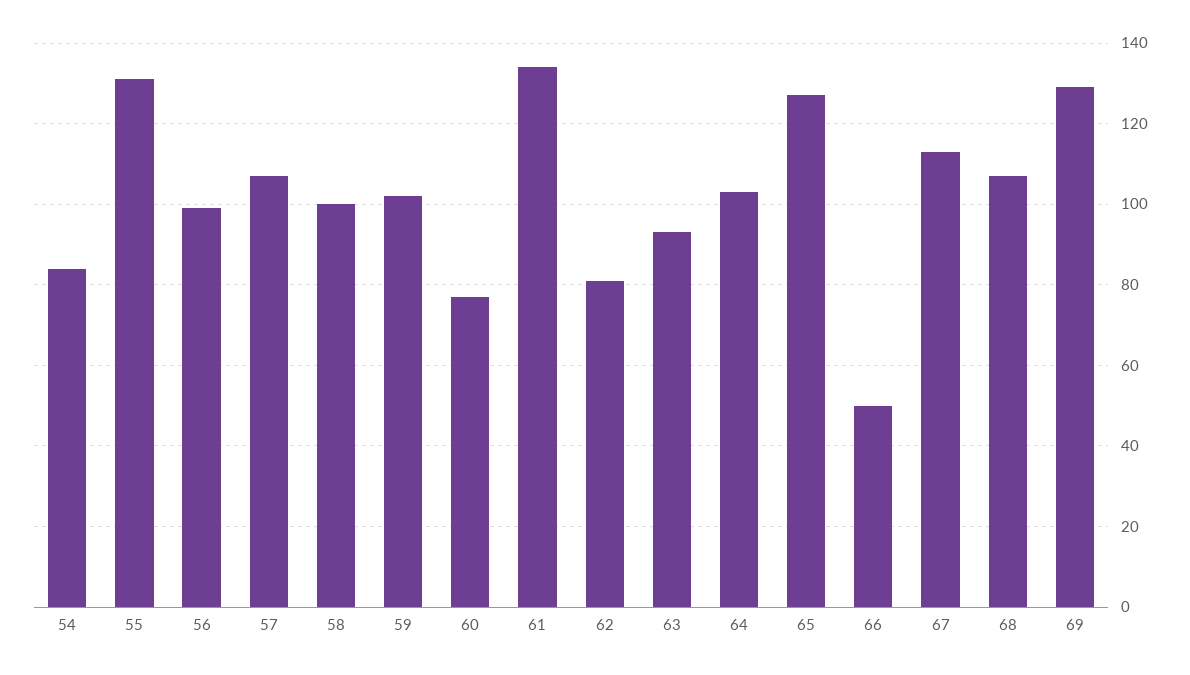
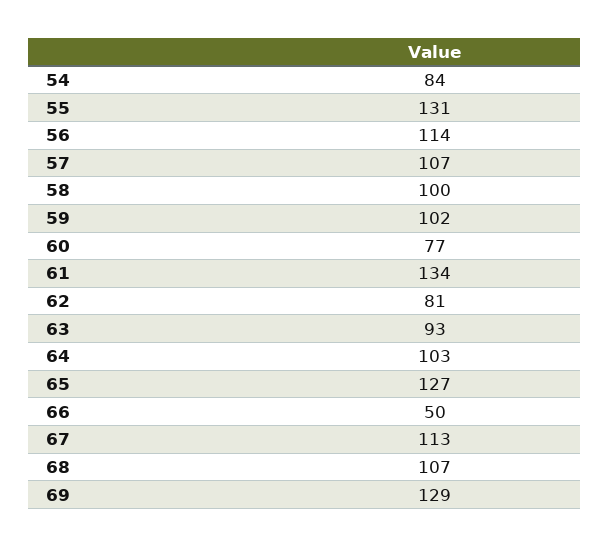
  {
    "54": 84,
    "55": 131,
-   "56": 100,
+   "56": 114,
    "57": 107,
    "58": 100,
    "59": 102,
    "60": 77,
    "61": 134,
    "62": 81,
    "63": 93,
    "64": 103,
    "65": 127,
    "66": 50,
    "67": 113,
    "68": 107,
    "69": 129
  }

